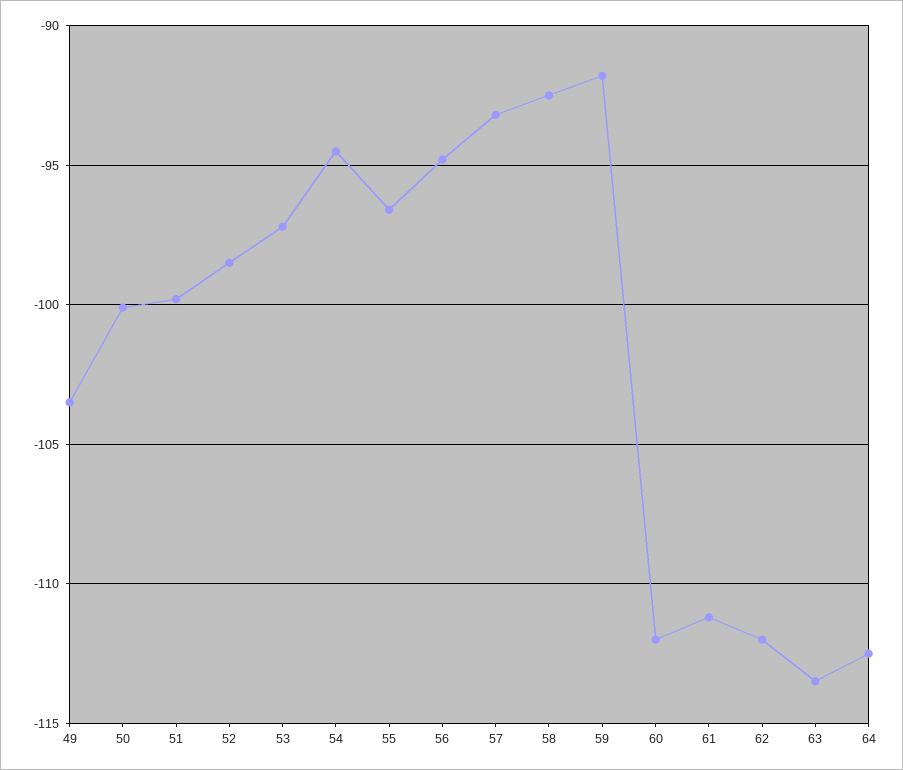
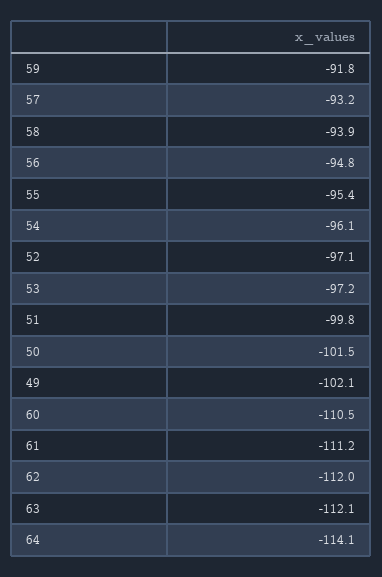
  {
-   "49": -103.5,
+   "49": -102.1,
-   "50": -100,
+   "50": -101.5,
    "51": -99.8,
-   "52": -98.5,
+   "52": -97.1,
    "53": -97.2,
-   "54": -94.5,
+   "54": -96.1,
-   "55": -96.5,
+   "55": -95.4,
    "56": -94.8,
    "57": -93.2,
-   "58": -92.5,
+   "58": -93.9,
    "59": -91.8,
-   "60": -112,
+   "60": -110.5,
    "61": -111.2,
    "62": -112,
-   "63": -113.5,
+   "63": -112.1,
-   "64": -112.5
+   "64": -114.1
  }

